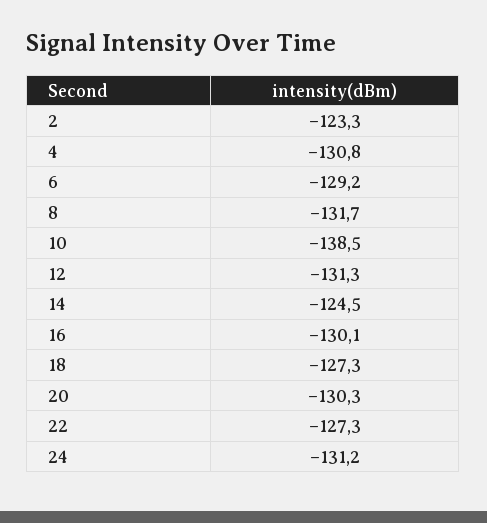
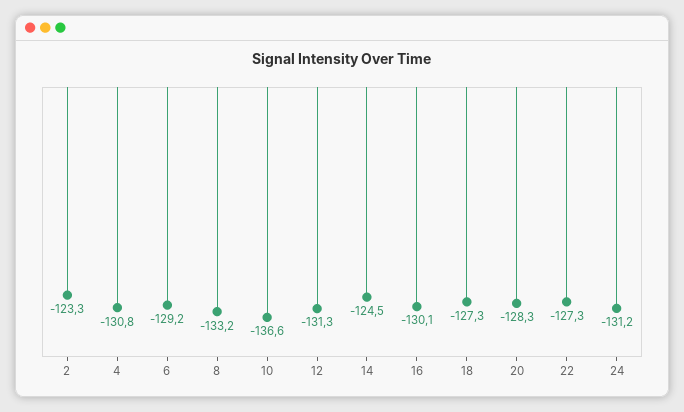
  {
    "2": -123.3,
    "4": -130.8,
    "6": -129.2,
-   "8": -131.7,
+   "8": -133.2,
-   "10": -138.5,
+   "10": -136.6,
    "12": -131.3,
    "14": -124.5,
    "16": -130.1,
    "18": -127.3,
-   "20": -130.3,
+   "20": -128.3,
    "22": -127.3,
    "24": -131.2
  }

